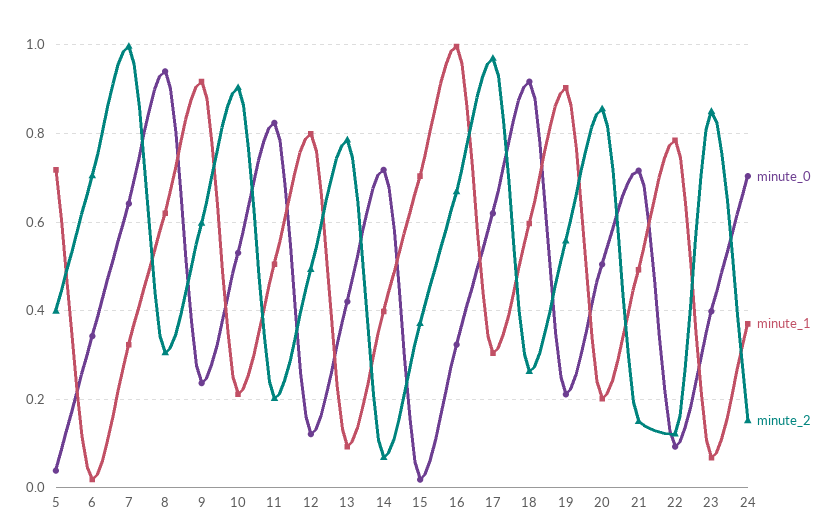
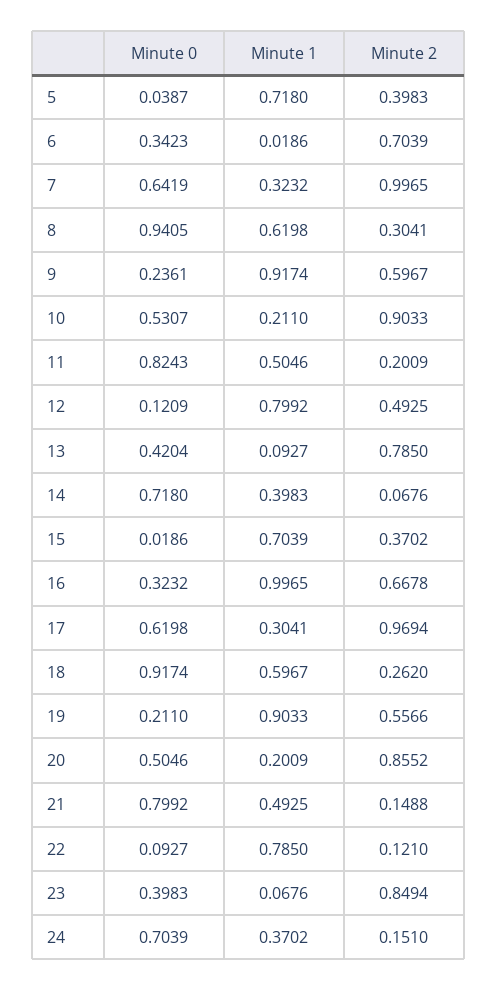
  {
    "minute_0": {
      "5": 0.0387,
      "6": 0.3423,
      "7": 0.6419,
      "8": 0.9405,
      "9": 0.2361,
      "10": 0.5307,
      "11": 0.8243,
      "12": 0.1209,
      "13": 0.4204,
      "14": 0.718,
      "15": 0.0186,
      "16": 0.3232,
      "17": 0.6198,
      "18": 0.9174,
      "19": 0.211,
      "20": 0.5046,
-     "21": 0.72,
+     "21": 0.7992,
      "22": 0.0927,
      "23": 0.3983,
      "24": 0.7039
    },
    "minute_1": {
      "5": 0.718,
      "6": 0.0186,
      "7": 0.3232,
      "8": 0.6198,
      "9": 0.9174,
      "10": 0.211,
      "11": 0.5046,
      "12": 0.7992,
      "13": 0.0927,
      "14": 0.3983,
      "15": 0.7039,
      "16": 0.9965,
      "17": 0.3041,
      "18": 0.5967,
      "19": 0.9033,
      "20": 0.2009,
      "21": 0.4925,
      "22": 0.785,
      "23": 0.0676,
      "24": 0.3702
    },
    "minute_2": {
      "5": 0.3983,
      "6": 0.7039,
      "7": 0.9965,
      "8": 0.3041,
      "9": 0.5967,
      "10": 0.9033,
      "11": 0.2009,
      "12": 0.4925,
      "13": 0.785,
      "14": 0.0676,
      "15": 0.3702,
      "16": 0.6678,
      "17": 0.9694,
      "18": 0.262,
      "19": 0.5566,
      "20": 0.8552,
      "21": 0.1488,
      "22": 0.121,
      "23": 0.8494,
      "24": 0.151
    }
  }

